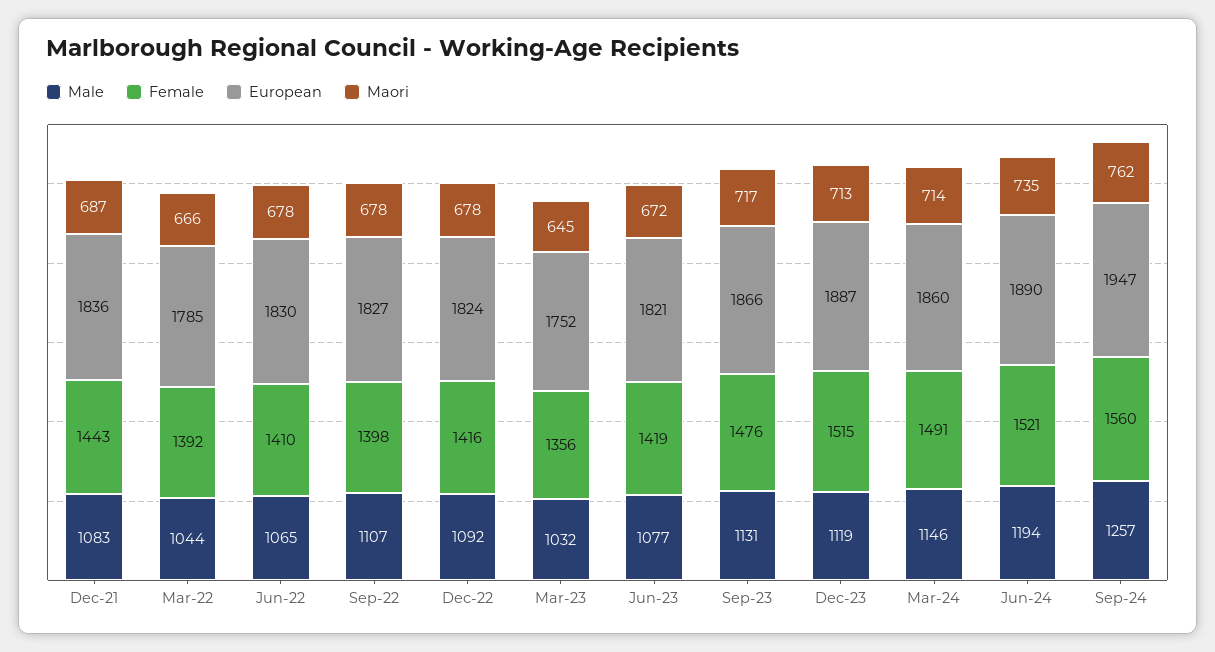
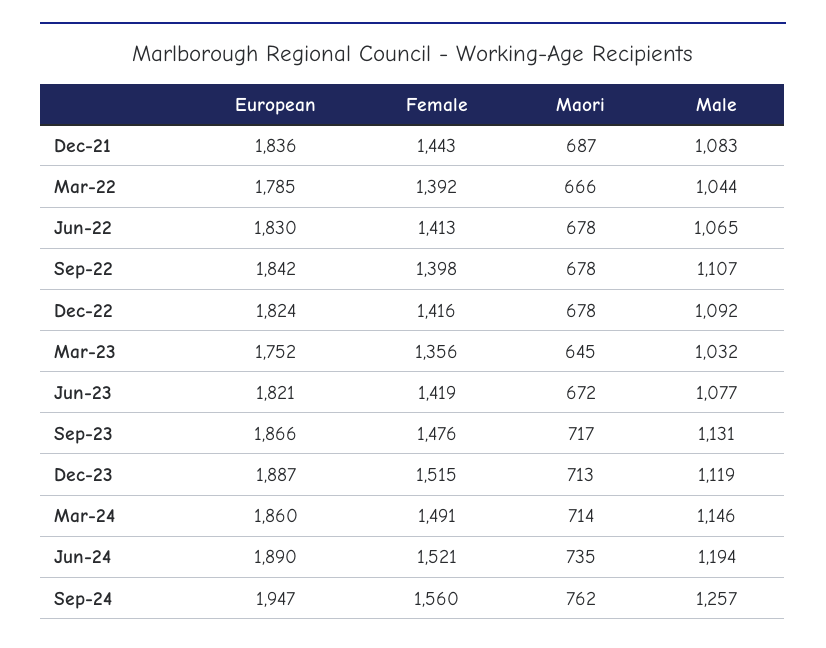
  {
    "Male": {
      "Dec-21": 1083,
      "Mar-22": 1044,
      "Jun-22": 1065,
      "Sep-22": 1107,
      "Dec-22": 1092,
      "Mar-23": 1032,
      "Jun-23": 1077,
      "Sep-23": 1131,
      "Dec-23": 1119,
      "Mar-24": 1146,
      "Jun-24": 1194,
      "Sep-24": 1257
    },
    "Female": {
      "Dec-21": 1443,
      "Mar-22": 1392,
-     "Jun-22": 1410,
+     "Jun-22": 1413,
      "Sep-22": 1398,
      "Dec-22": 1416,
      "Mar-23": 1356,
      "Jun-23": 1419,
      "Sep-23": 1476,
      "Dec-23": 1515,
      "Mar-24": 1491,
      "Jun-24": 1521,
      "Sep-24": 1560
    },
    "European": {
      "Dec-21": 1836,
      "Mar-22": 1785,
      "Jun-22": 1830,
-     "Sep-22": 1827,
+     "Sep-22": 1842,
      "Dec-22": 1824,
      "Mar-23": 1752,
      "Jun-23": 1821,
      "Sep-23": 1866,
      "Dec-23": 1887,
      "Mar-24": 1860,
      "Jun-24": 1890,
      "Sep-24": 1947
    },
    "Maori": {
      "Dec-21": 687,
      "Mar-22": 666,
      "Jun-22": 678,
      "Sep-22": 678,
      "Dec-22": 678,
      "Mar-23": 645,
      "Jun-23": 672,
      "Sep-23": 717,
      "Dec-23": 713,
      "Mar-24": 714,
      "Jun-24": 735,
      "Sep-24": 762
    }
  }

